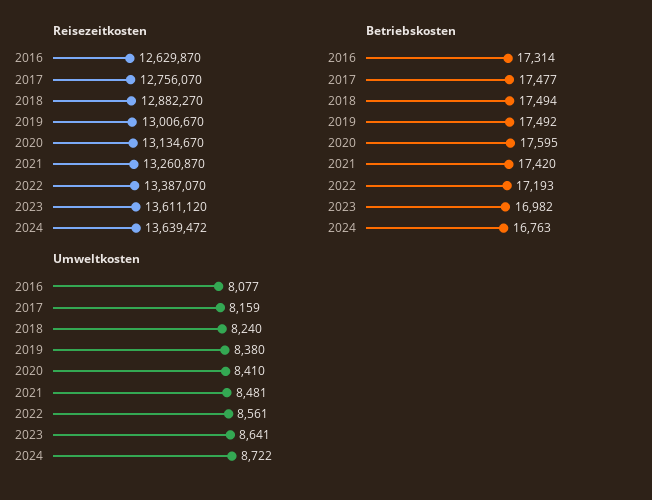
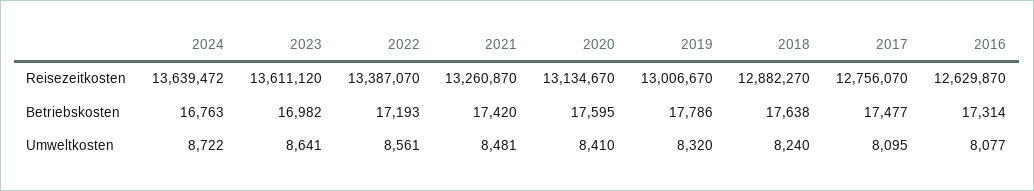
  {
    "Reisezeitkosten": {
      "2016": 12629870,
      "2017": 12756070,
      "2018": 12882270,
      "2019": 13006670,
      "2020": 13134670,
      "2021": 13260870,
      "2022": 13387070,
      "2023": 13611120,
      "2024": 13639472
    },
    "Betriebskosten": {
      "2016": 17314,
      "2017": 17477,
-     "2018": 17494,
+     "2018": 17638,
-     "2019": 17492,
+     "2019": 17786,
      "2020": 17595,
      "2021": 17420,
      "2022": 17193,
      "2023": 16982,
      "2024": 16763
    },
    "Umweltkosten": {
      "2016": 8077,
-     "2017": 8159,
+     "2017": 8095,
      "2018": 8240,
-     "2019": 8380,
+     "2019": 8320,
      "2020": 8410,
      "2021": 8481,
      "2022": 8561,
      "2023": 8641,
      "2024": 8722
    }
  }

